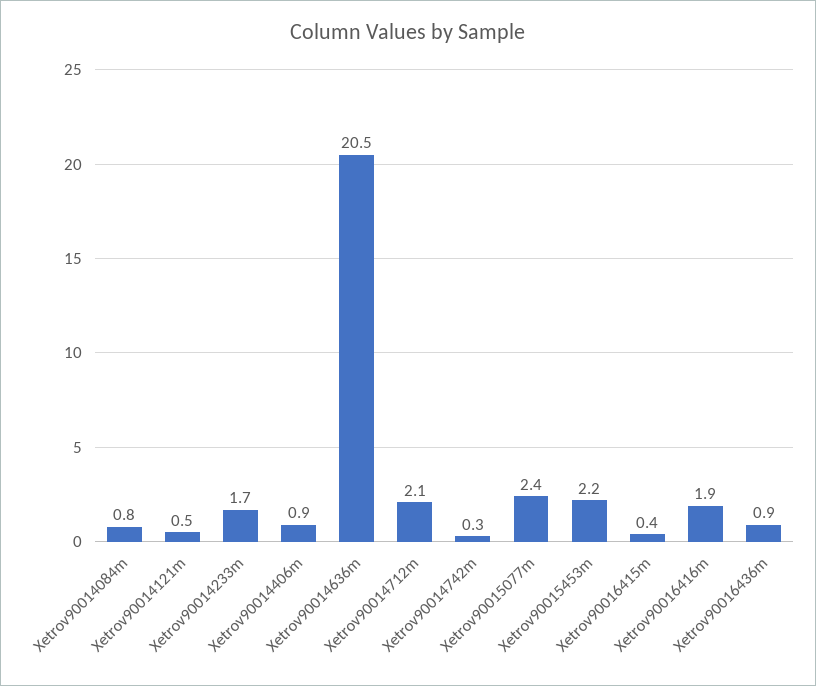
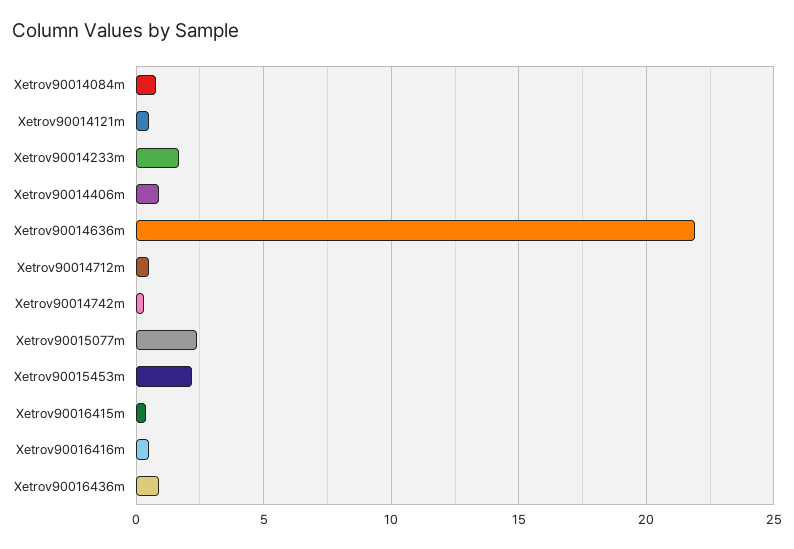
  {
    "Xetrov90014084m": 0.8,
    "Xetrov90014121m": 0.5,
    "Xetrov90014233m": 1.7,
    "Xetrov90014406m": 0.9,
-   "Xetrov90014636m": 20.5,
+   "Xetrov90014636m": 22,
-   "Xetrov90014712m": 2.1,
+   "Xetrov90014712m": 0.5,
    "Xetrov90014742m": 0.3,
    "Xetrov90015077m": 2.4,
    "Xetrov90015453m": 2.2,
    "Xetrov90016415m": 0.4,
-   "Xetrov90016416m": 1.9,
+   "Xetrov90016416m": 0.5,
    "Xetrov90016436m": 0.9
  }

